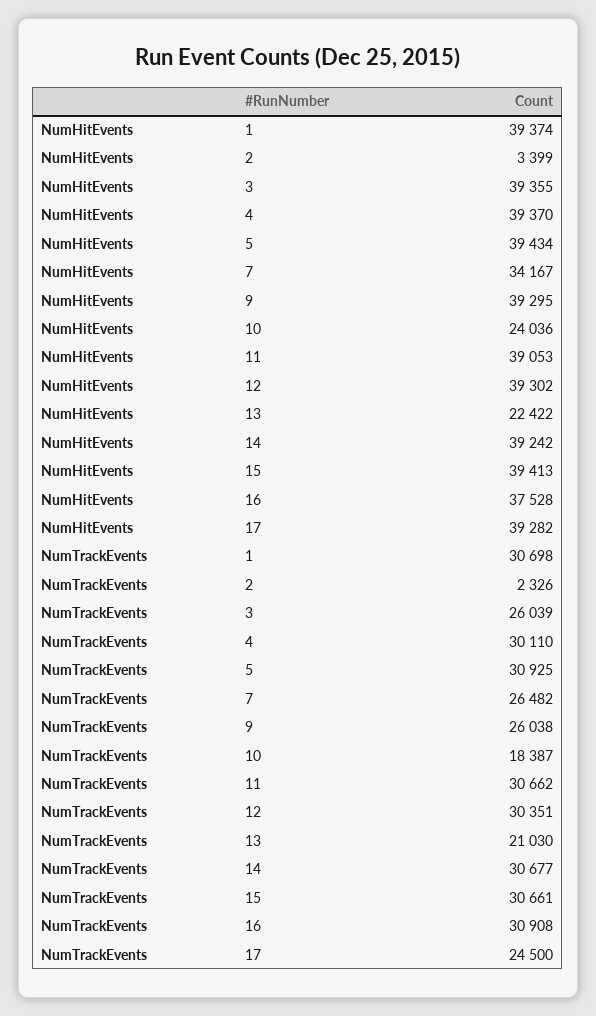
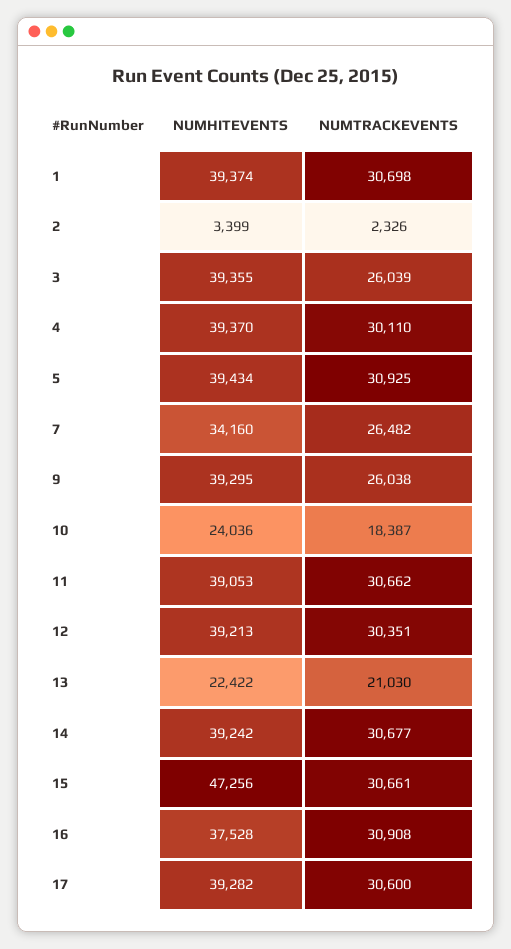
  {
    "NumHitEvents": {
      "1": 39374,
      "2": 3399,
      "3": 39355,
      "4": 39370,
      "5": 39434,
-     "7": 34167,
+     "7": 34160,
      "9": 39295,
      "10": 24036,
      "11": 39053,
-     "12": 39302,
+     "12": 39213,
      "13": 22422,
      "14": 39242,
-     "15": 39413,
+     "15": 47256,
      "16": 37528,
      "17": 39282
    },
    "NumTrackEvents": {
      "1": 30698,
      "2": 2326,
      "3": 26039,
      "4": 30110,
      "5": 30925,
      "7": 26482,
      "9": 26038,
      "10": 18387,
      "11": 30662,
      "12": 30351,
      "13": 21030,
      "14": 30677,
      "15": 30661,
      "16": 30908,
-     "17": 24500
+     "17": 30600
    }
  }

